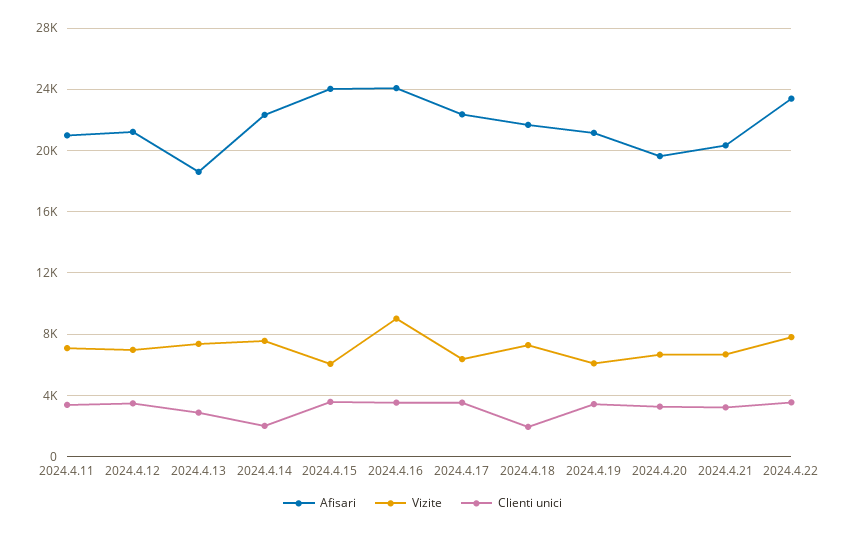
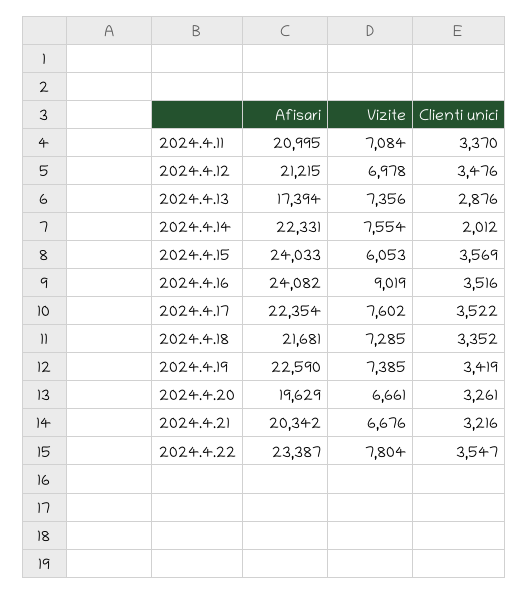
  {
    "Afisari": {
      "2024.4.11": 20995,
      "2024.4.12": 21215,
-     "2024.4.13": 18500,
+     "2024.4.13": 17394,
      "2024.4.14": 22331,
      "2024.4.15": 24033,
      "2024.4.16": 24082,
      "2024.4.17": 22354,
      "2024.4.18": 21681,
-     "2024.4.19": 21000,
+     "2024.4.19": 22590,
      "2024.4.20": 19629,
      "2024.4.21": 20342,
      "2024.4.22": 23387
    },
    "Vizite": {
      "2024.4.11": 7084,
      "2024.4.12": 6978,
      "2024.4.13": 7356,
      "2024.4.14": 7554,
      "2024.4.15": 6053,
      "2024.4.16": 9019,
-     "2024.4.17": 6500,
+     "2024.4.17": 7602,
      "2024.4.18": 7285,
-     "2024.4.19": 6000,
+     "2024.4.19": 7385,
      "2024.4.20": 6661,
      "2024.4.21": 6676,
      "2024.4.22": 7804
    },
    "Clienti unici": {
      "2024.4.11": 3370,
      "2024.4.12": 3476,
      "2024.4.13": 2876,
      "2024.4.14": 2012,
      "2024.4.15": 3569,
      "2024.4.16": 3516,
      "2024.4.17": 3522,
-     "2024.4.18": 2000,
+     "2024.4.18": 3352,
      "2024.4.19": 3419,
      "2024.4.20": 3261,
      "2024.4.21": 3216,
      "2024.4.22": 3547
    }
  }

